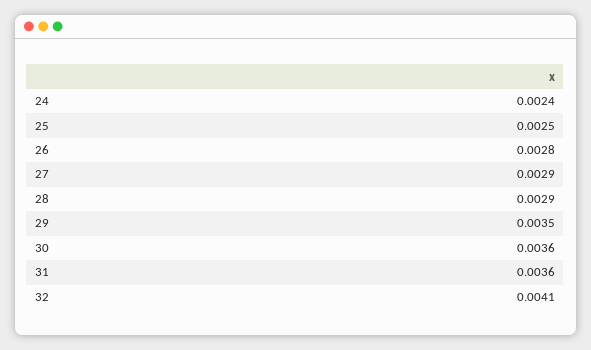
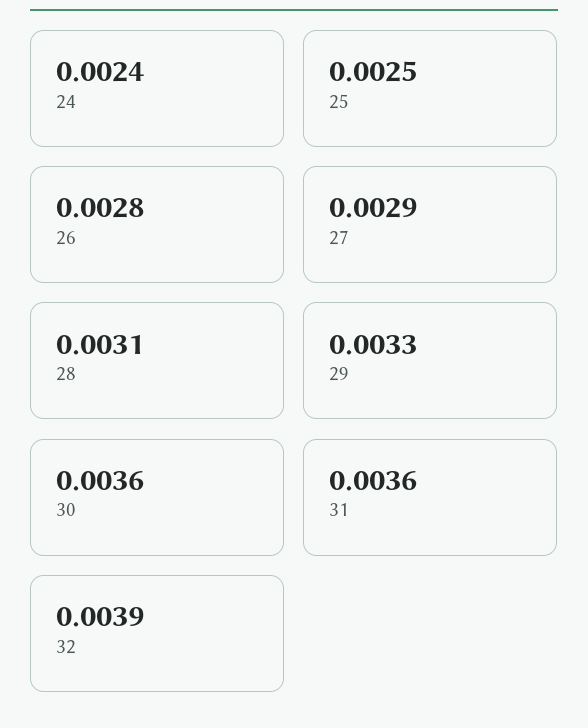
  {
    "24": 0.0024,
    "25": 0.0025,
    "26": 0.0028,
    "27": 0.0029,
-   "28": 0.0029,
+   "28": 0.0031,
-   "29": 0.0035,
+   "29": 0.0033,
    "30": 0.0036,
    "31": 0.0036,
-   "32": 0.0041
+   "32": 0.0039
  }

